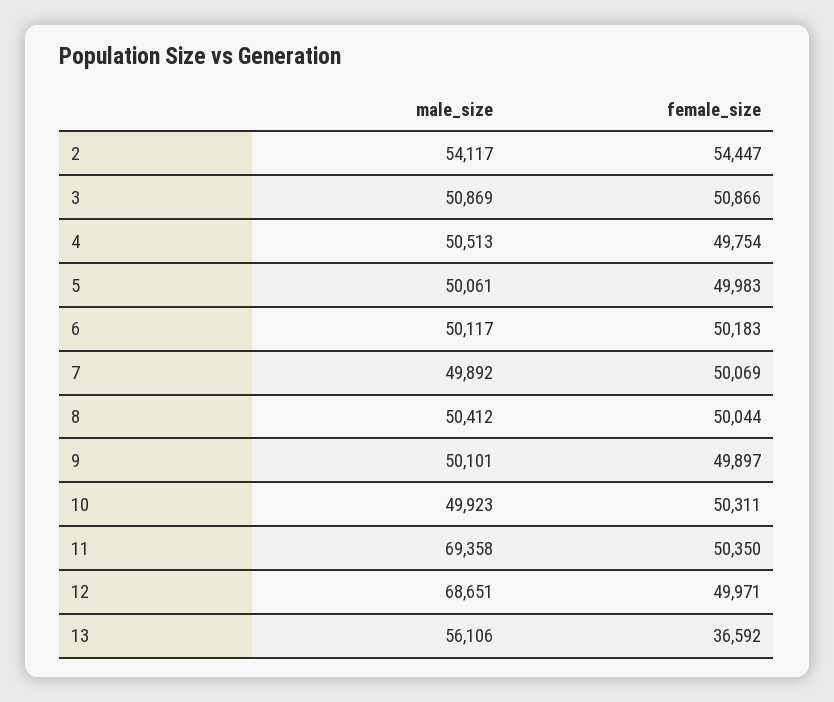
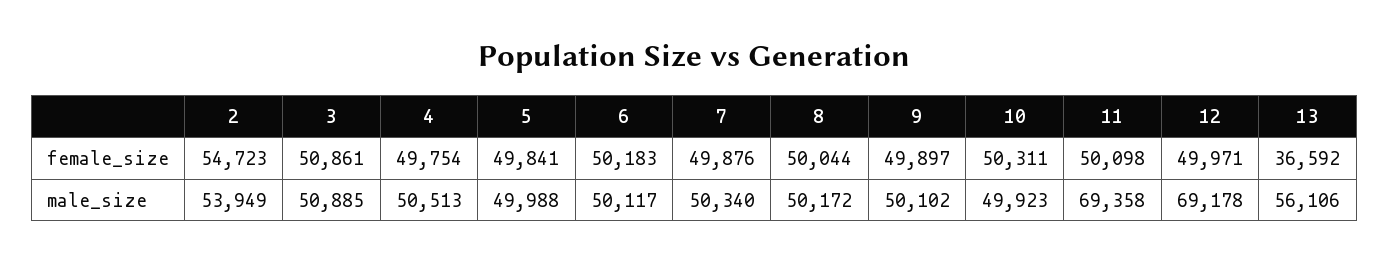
  {
    "male_size": {
-     "2": 54117,
+     "2": 53949,
-     "3": 50869,
+     "3": 50885,
      "4": 50513,
-     "5": 50061,
+     "5": 49988,
      "6": 50117,
-     "7": 49892,
+     "7": 50340,
-     "8": 50412,
+     "8": 50172,
-     "9": 50101,
+     "9": 50102,
      "10": 49923,
      "11": 69358,
-     "12": 68651,
+     "12": 69178,
      "13": 56106
    },
    "female_size": {
-     "2": 54447,
+     "2": 54723,
-     "3": 50866,
+     "3": 50861,
      "4": 49754,
-     "5": 49983,
+     "5": 49841,
      "6": 50183,
-     "7": 50069,
+     "7": 49876,
      "8": 50044,
      "9": 49897,
      "10": 50311,
-     "11": 50350,
+     "11": 50098,
      "12": 49971,
      "13": 36592
    }
  }

